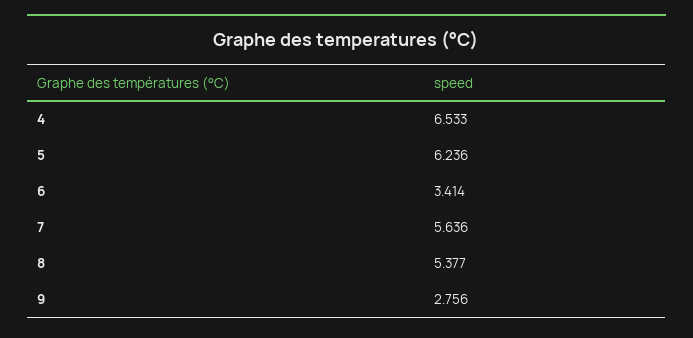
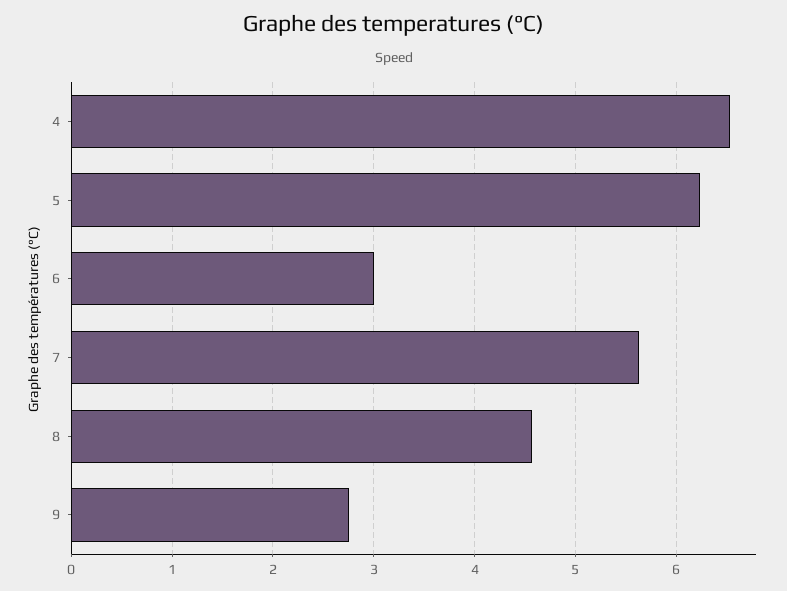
  {
    "4": 6.533,
    "5": 6.236,
-   "6": 3.414,
+   "6": 3,
    "7": 5.636,
-   "8": 5.377,
+   "8": 4.6,
    "9": 2.756
  }

